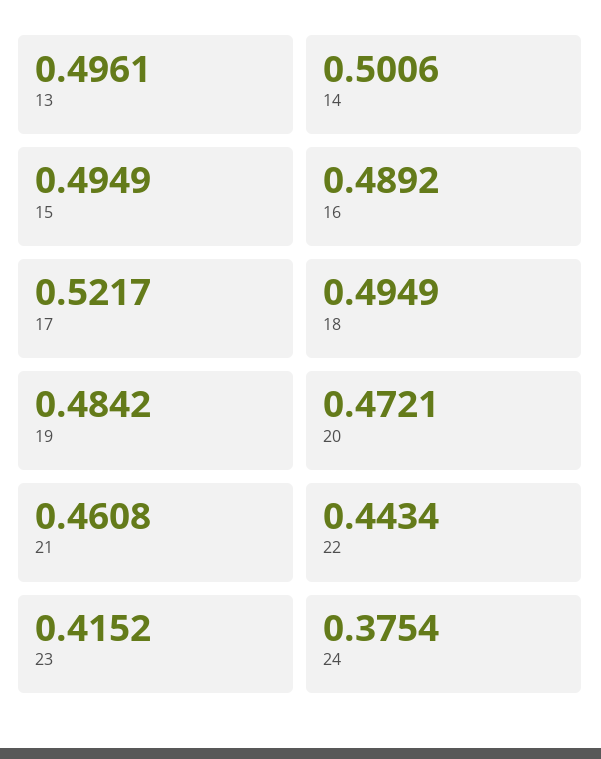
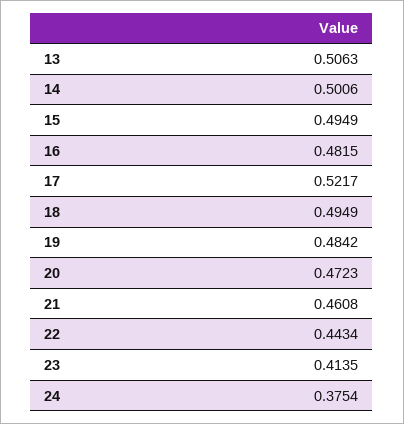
  {
-   "13": 0.4961,
+   "13": 0.5063,
    "14": 0.5006,
    "15": 0.4949,
-   "16": 0.4892,
+   "16": 0.4815,
    "17": 0.5217,
    "18": 0.4949,
    "19": 0.4842,
-   "20": 0.4721,
+   "20": 0.4723,
    "21": 0.4608,
    "22": 0.4434,
-   "23": 0.4152,
+   "23": 0.4135,
    "24": 0.3754
  }

